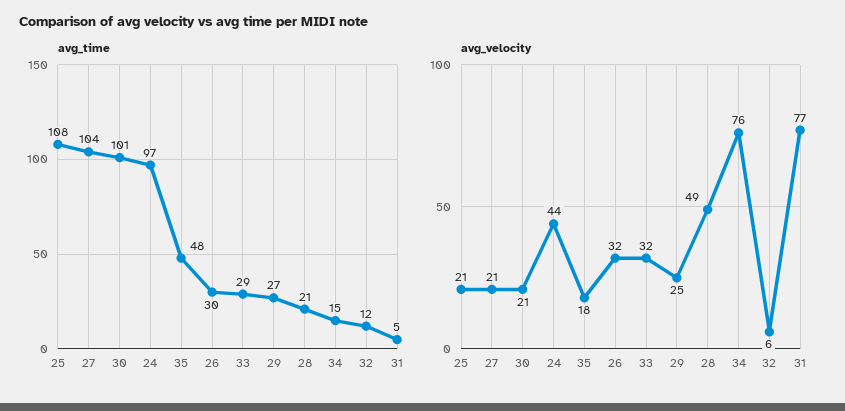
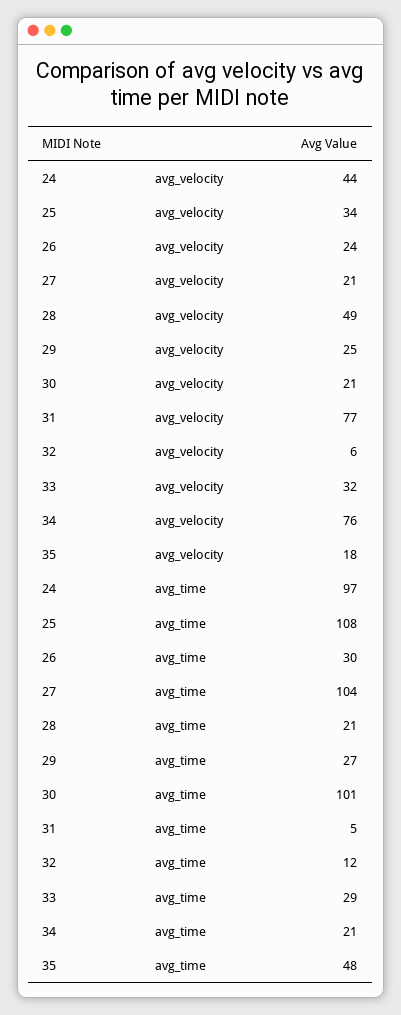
  {
    "avg_time": {
      "25": 108,
      "27": 104,
      "30": 101,
      "24": 97,
      "35": 48,
      "26": 30,
      "33": 29,
      "29": 27,
      "28": 21,
-     "34": 15,
+     "34": 21,
      "32": 12,
      "31": 5
    },
    "avg_velocity": {
-     "25": 21,
+     "25": 34,
      "27": 21,
      "30": 21,
      "24": 44,
      "35": 18,
-     "26": 32,
+     "26": 24,
      "33": 32,
      "29": 25,
      "28": 49,
      "34": 76,
      "32": 6,
      "31": 77
    }
  }

